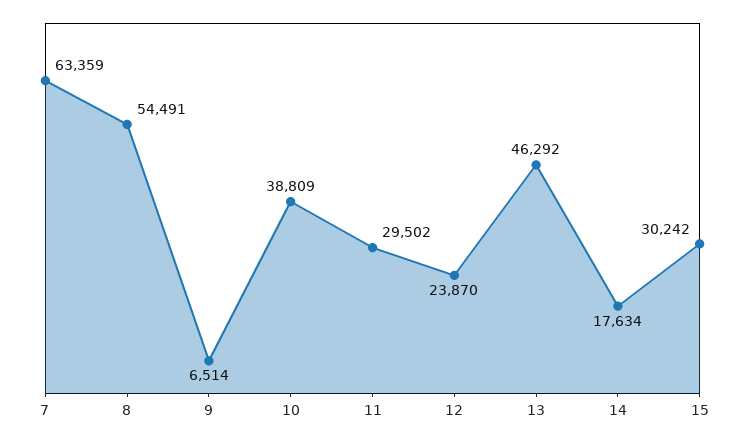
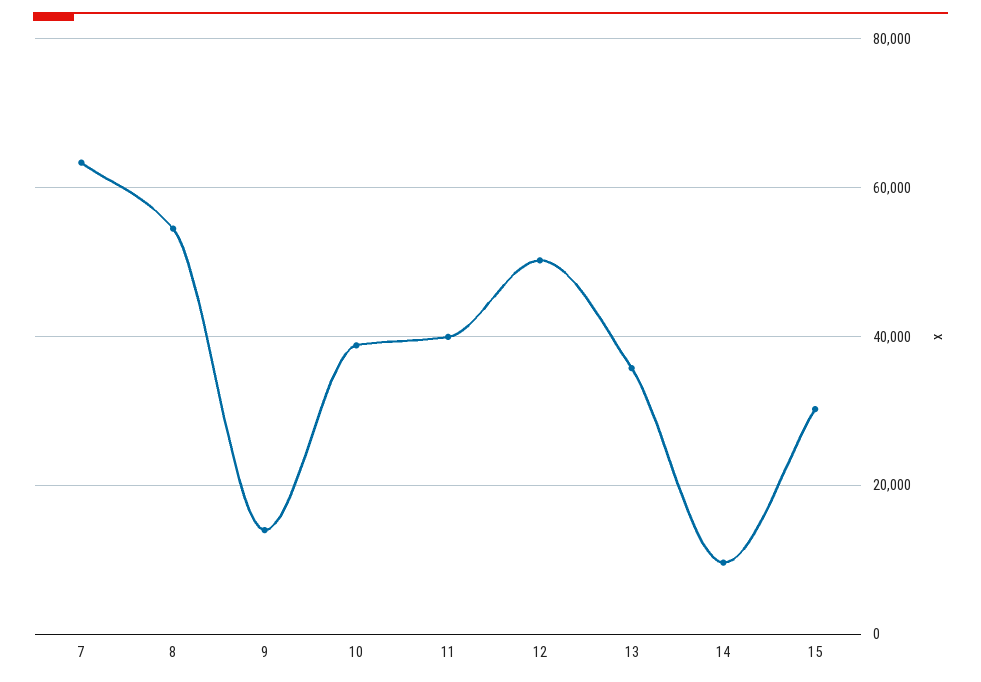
  {
    "7": 63359,
    "8": 54491,
-   "9": 6514,
+   "9": 14000,
    "10": 38809,
-   "11": 29502,
+   "11": 40000,
-   "12": 23870,
+   "12": 50000,
-   "13": 46292,
+   "13": 36000,
-   "14": 17634,
+   "14": 10000,
    "15": 30242
  }

